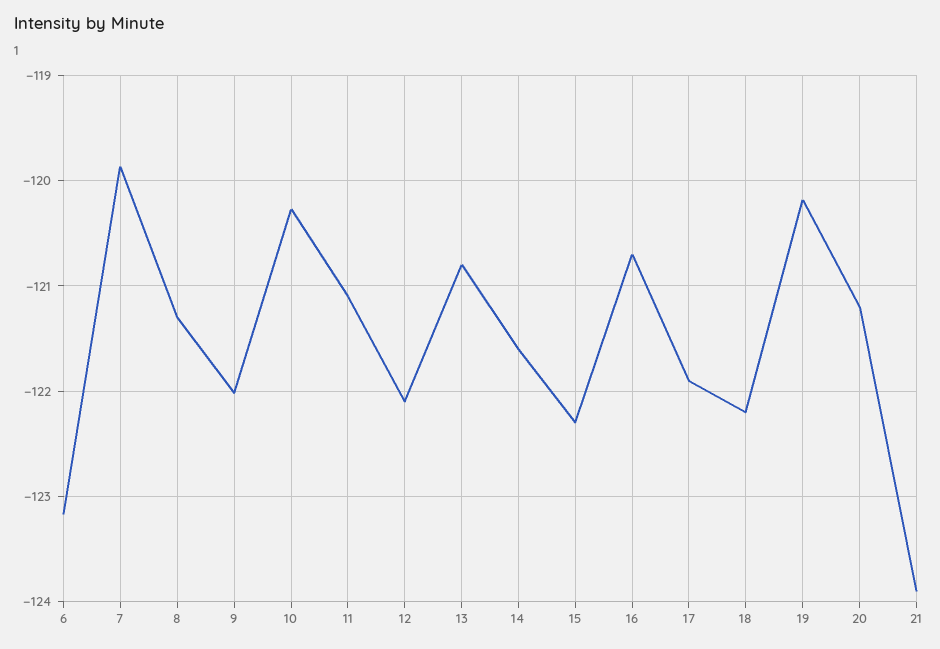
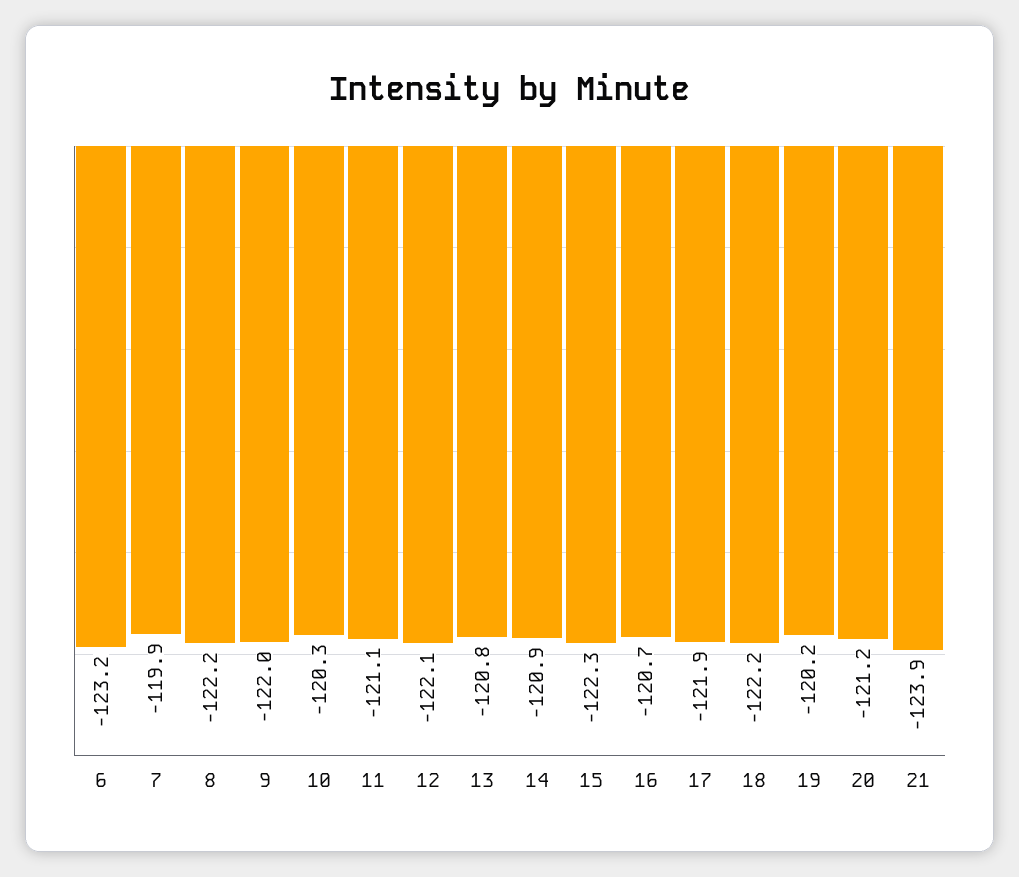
  {
    "6": -123.2,
    "7": -119.9,
-   "8": -121.3,
+   "8": -122.2,
    "9": -122,
    "10": -120.3,
    "11": -121.1,
    "12": -122.1,
    "13": -120.8,
-   "14": -121.6,
+   "14": -120.9,
    "15": -122.3,
    "16": -120.7,
    "17": -121.9,
    "18": -122.2,
    "19": -120.2,
    "20": -121.2,
    "21": -123.9
  }

